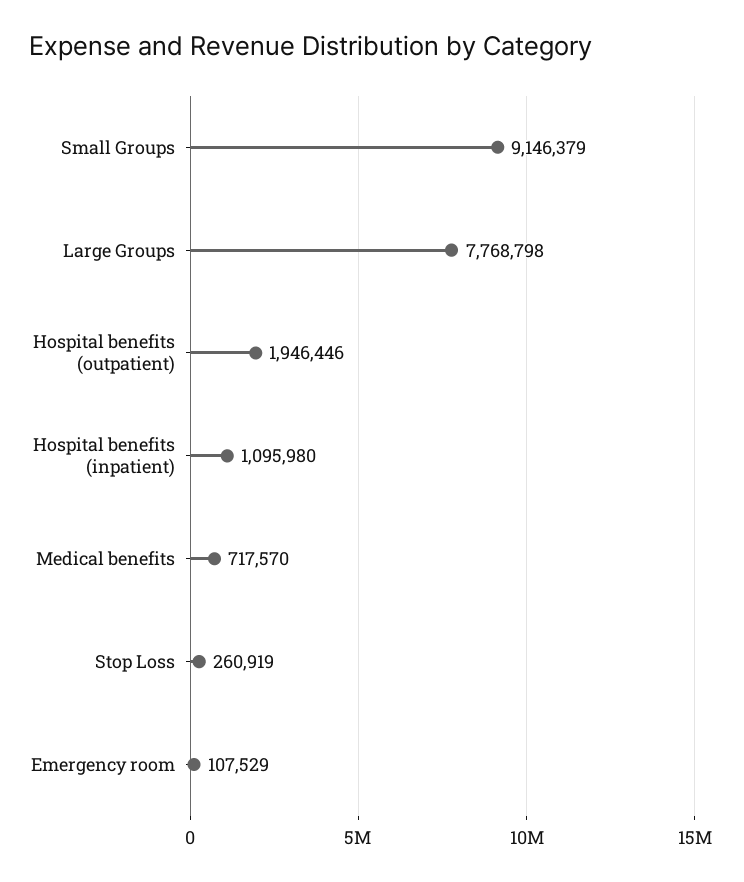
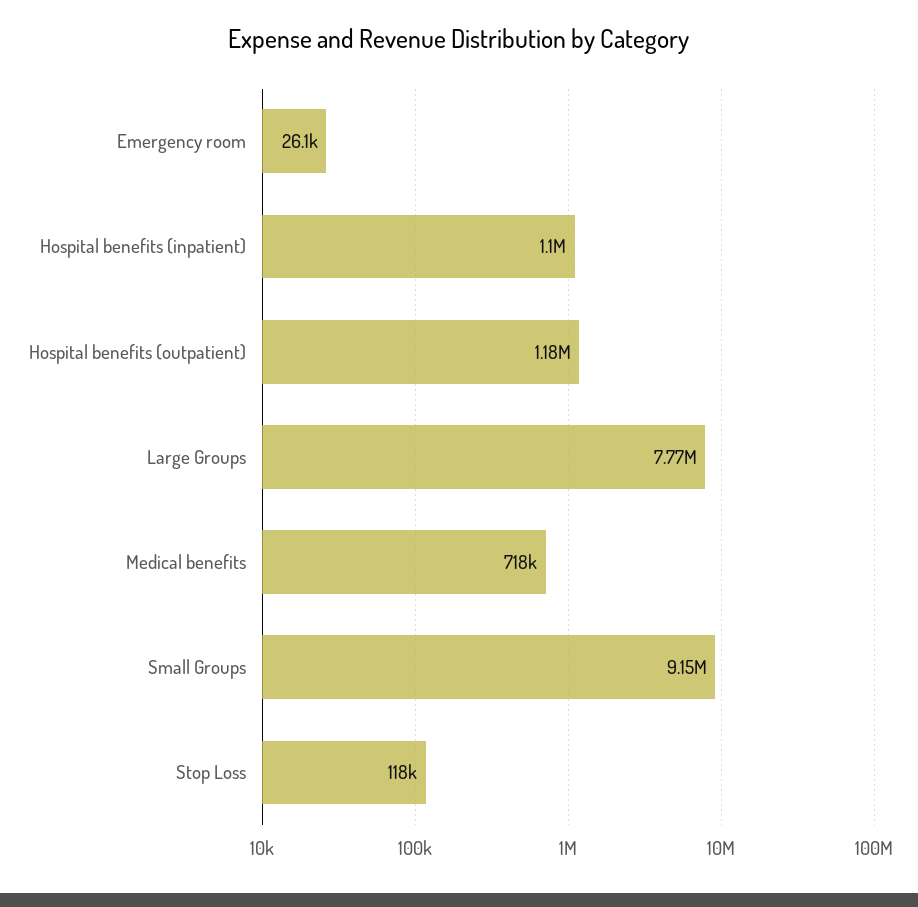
  {
    "Small Groups": 9146379,
    "Large Groups": 7768798,
-   "Hospital benefits (outpatient)": 1946446,
+   "Hospital benefits (outpatient)": 1180000,
    "Hospital benefits (inpatient)": 1095980,
    "Medical benefits": 717570,
-   "Stop Loss": 260919,
+   "Stop Loss": 118000,
-   "Emergency room": 107529
+   "Emergency room": 26100
  }

